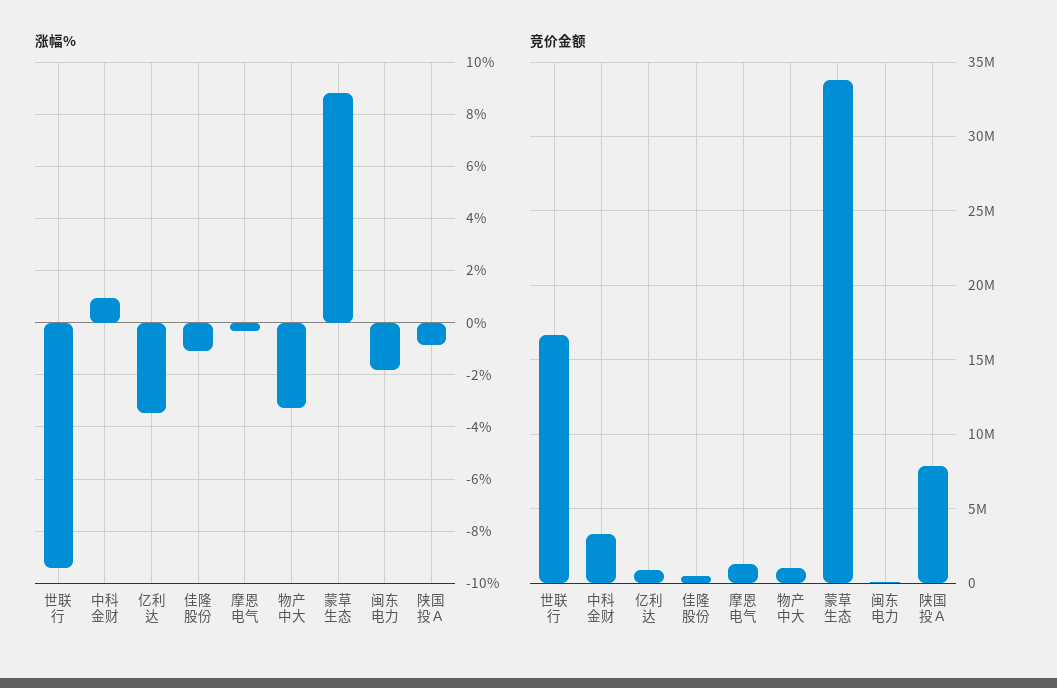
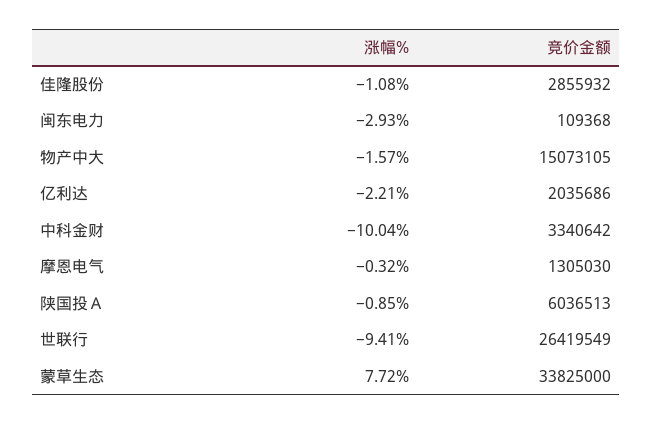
  {
    "涨幅%": {
      "世联行": -9.41,
-     "中科金财": 1,
+     "中科金财": -10.04,
-     "亿利达": -3.5,
+     "亿利达": -2.21,
      "佳隆股份": -1.08,
      "摩恩电气": -0.32,
-     "物产中大": -3.25,
+     "物产中大": -1.57,
-     "蒙草生态": 8.75,
+     "蒙草生态": 7.72,
-     "闽东电力": -1.75,
+     "闽东电力": -2.93,
      "陕国投Ａ": -0.85
    },
    "竞价金额": {
-     "世联行": 16500000,
+     "世联行": 26419549,
      "中科金财": 3340642,
-     "亿利达": 1000000,
+     "亿利达": 2035686,
-     "佳隆股份": 500000,
+     "佳隆股份": 2855932,
      "摩恩电气": 1305030,
-     "物产中大": 1000000,
+     "物产中大": 15073105,
      "蒙草生态": 33825000,
      "闽东电力": 109368,
-     "陕国投Ａ": 8000000
+     "陕国投Ａ": 6036513
    }
  }

